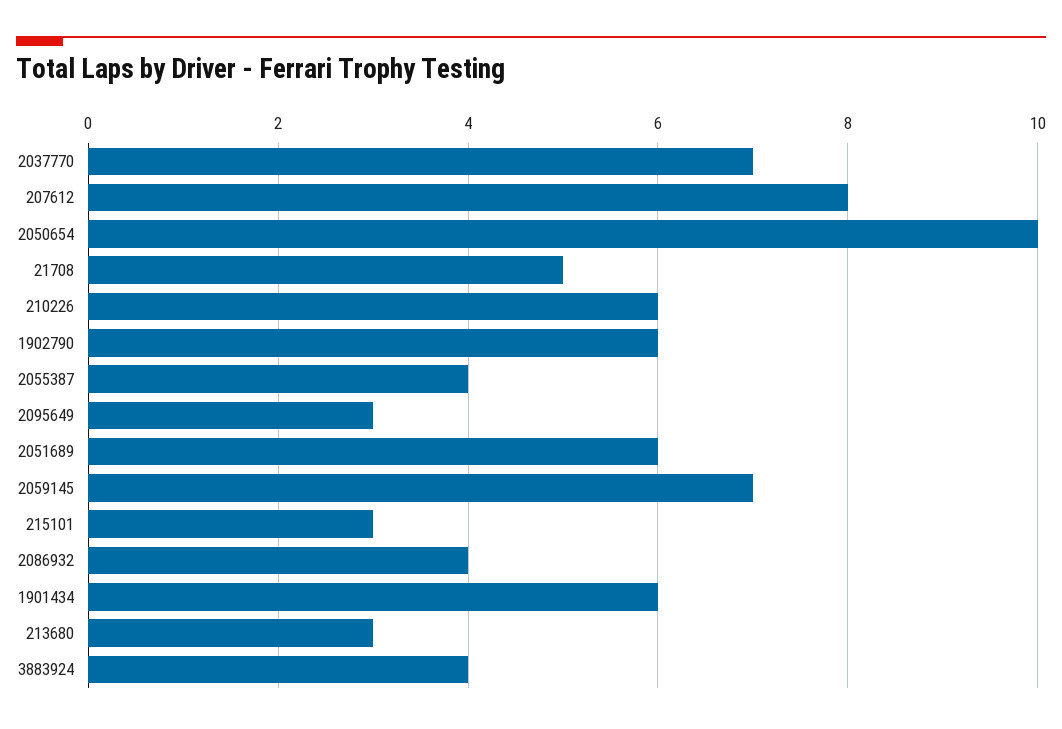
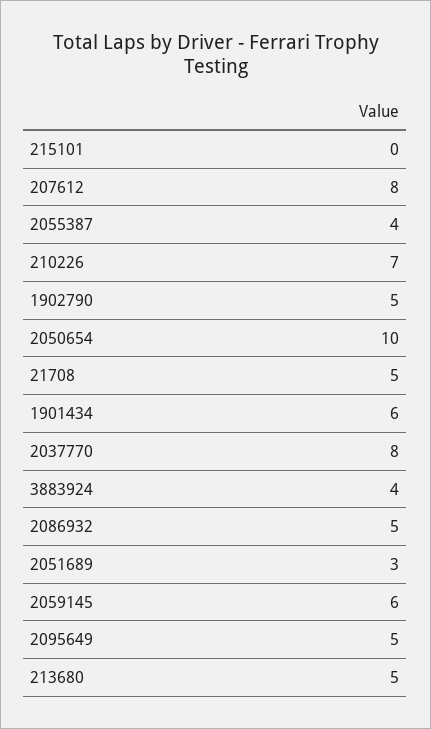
  {
-   "2037770": 7,
+   "2037770": 8,
    "207612": 8,
    "2050654": 10,
    "21708": 5,
-   "210226": 6,
+   "210226": 7,
-   "1902790": 6,
+   "1902790": 5,
    "2055387": 4,
-   "2095649": 3,
+   "2095649": 5,
-   "2051689": 6,
+   "2051689": 3,
-   "2059145": 7,
+   "2059145": 6,
-   "215101": 3,
+   "215101": 0,
-   "2086932": 4,
+   "2086932": 5,
    "1901434": 6,
-   "213680": 3,
+   "213680": 5,
    "3883924": 4
  }

